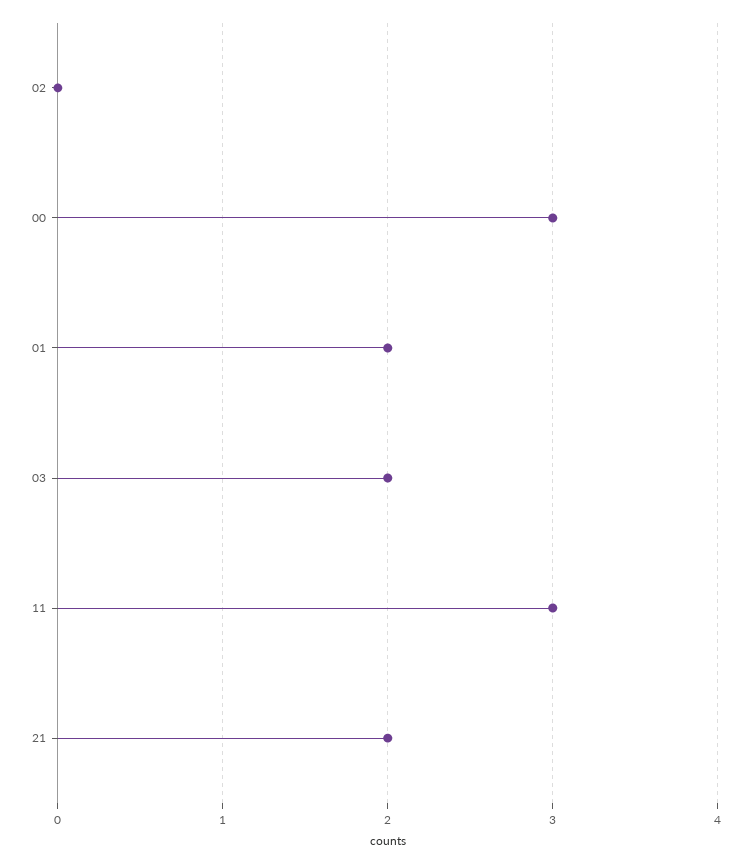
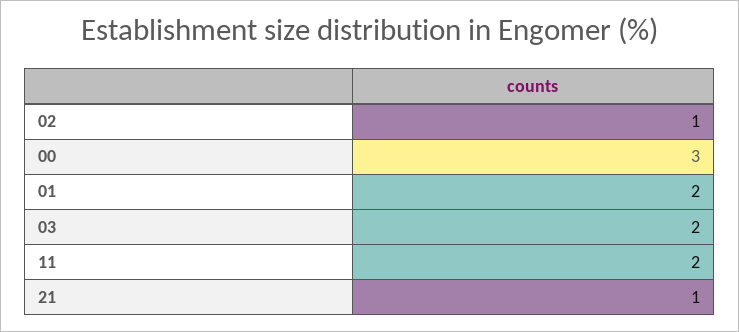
  {
-   "02": 0,
+   "02": 1,
    "00": 3,
    "01": 2,
    "03": 2,
-   "11": 3,
+   "11": 2,
-   "21": 2
+   "21": 1
  }

